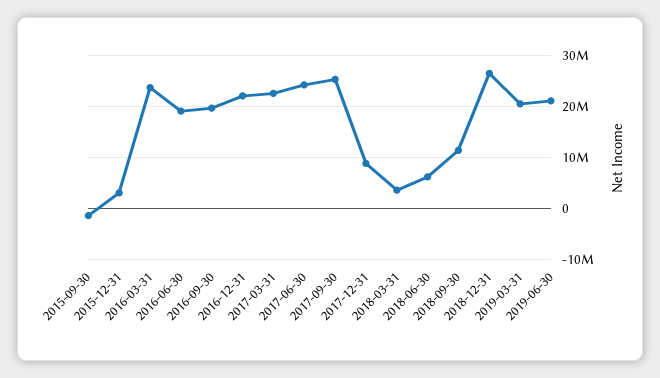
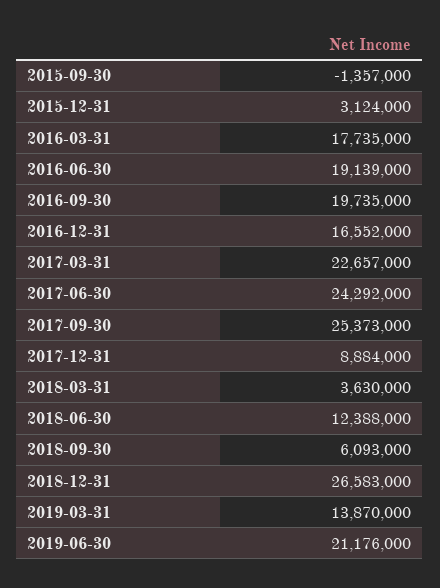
  {
    "2015-09-30": -1357000,
    "2015-12-31": 3124000,
-   "2016-03-31": 24000000,
+   "2016-03-31": 17735000,
    "2016-06-30": 19139000,
    "2016-09-30": 19735000,
-   "2016-12-31": 22000000,
+   "2016-12-31": 16552000,
    "2017-03-31": 22657000,
    "2017-06-30": 24292000,
    "2017-09-30": 25373000,
    "2017-12-31": 8884000,
    "2018-03-31": 3630000,
-   "2018-06-30": 6000000,
+   "2018-06-30": 12388000,
-   "2018-09-30": 12000000,
+   "2018-09-30": 6093000,
    "2018-12-31": 26583000,
-   "2019-03-31": 20000000,
+   "2019-03-31": 13870000,
    "2019-06-30": 21176000
  }

